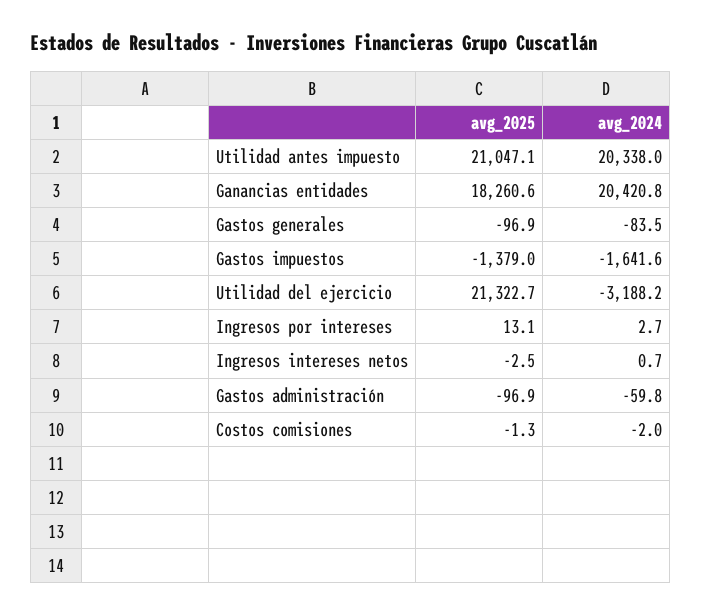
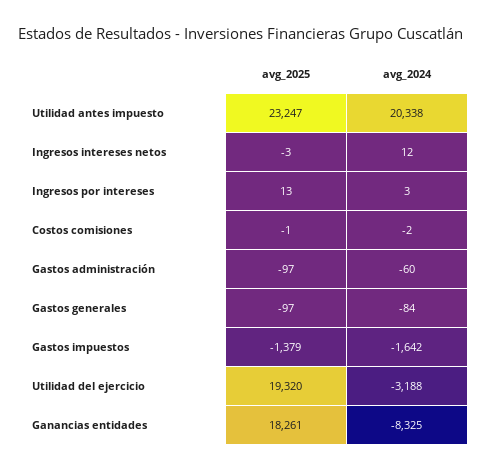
  {
    "avg_2025": {
-     "Utilidad antes impuesto": 21047.1,
+     "Utilidad antes impuesto": 23247,
      "Ganancias entidades": 18260.6,
      "Gastos generales": -96.9,
      "Gastos impuestos": -1379,
-     "Utilidad del ejercicio": 21322.7,
+     "Utilidad del ejercicio": 19320,
      "Ingresos por intereses": 13.1,
      "Ingresos intereses netos": -2.5,
      "Gastos administración": -96.9,
      "Costos comisiones": -1.3
    },
    "avg_2024": {
      "Utilidad antes impuesto": 20338,
-     "Ganancias entidades": 20420.8,
+     "Ganancias entidades": -8325,
      "Gastos generales": -83.5,
      "Gastos impuestos": -1641.6,
      "Utilidad del ejercicio": -3188.2,
      "Ingresos por intereses": 2.7,
-     "Ingresos intereses netos": 0.7,
+     "Ingresos intereses netos": 12,
      "Gastos administración": -59.8,
      "Costos comisiones": -2
    }
  }

